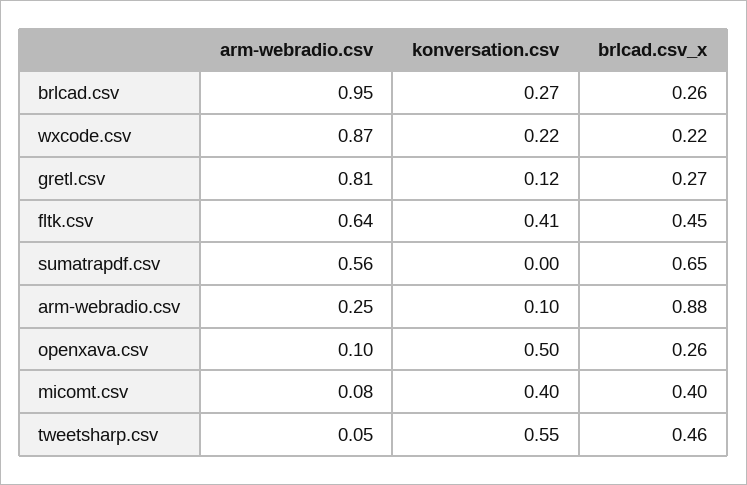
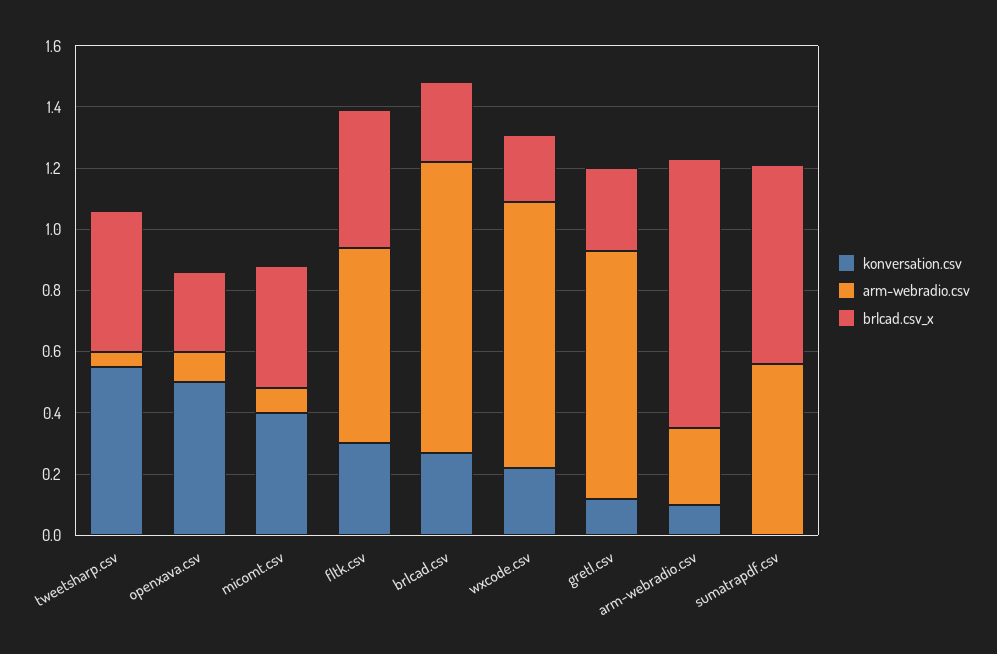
  {
    "arm-webradio.csv": {
      "brlcad.csv": 0.95,
      "wxcode.csv": 0.87,
      "gretl.csv": 0.81,
      "fltk.csv": 0.64,
      "sumatrapdf.csv": 0.56,
      "arm-webradio.csv": 0.25,
      "openxava.csv": 0.1,
      "micomt.csv": 0.08,
      "tweetsharp.csv": 0.05
    },
    "konversation.csv": {
      "brlcad.csv": 0.27,
      "wxcode.csv": 0.22,
      "gretl.csv": 0.12,
-     "fltk.csv": 0.41,
+     "fltk.csv": 0.3,
      "sumatrapdf.csv": 0,
      "arm-webradio.csv": 0.1,
      "openxava.csv": 0.5,
      "micomt.csv": 0.4,
      "tweetsharp.csv": 0.55
    },
    "brlcad.csv_x": {
      "brlcad.csv": 0.26,
      "wxcode.csv": 0.22,
      "gretl.csv": 0.27,
      "fltk.csv": 0.45,
      "sumatrapdf.csv": 0.65,
      "arm-webradio.csv": 0.88,
      "openxava.csv": 0.26,
      "micomt.csv": 0.4,
      "tweetsharp.csv": 0.46
    }
  }

